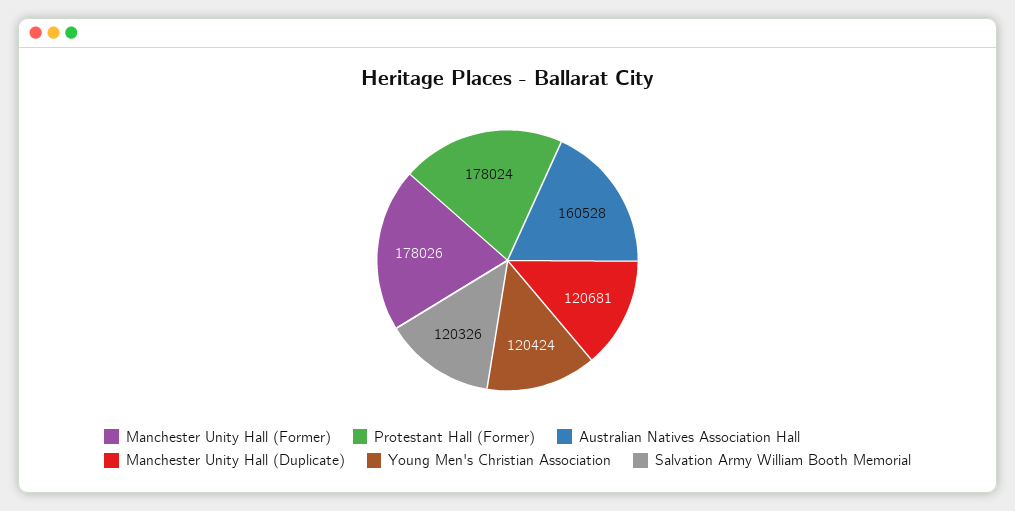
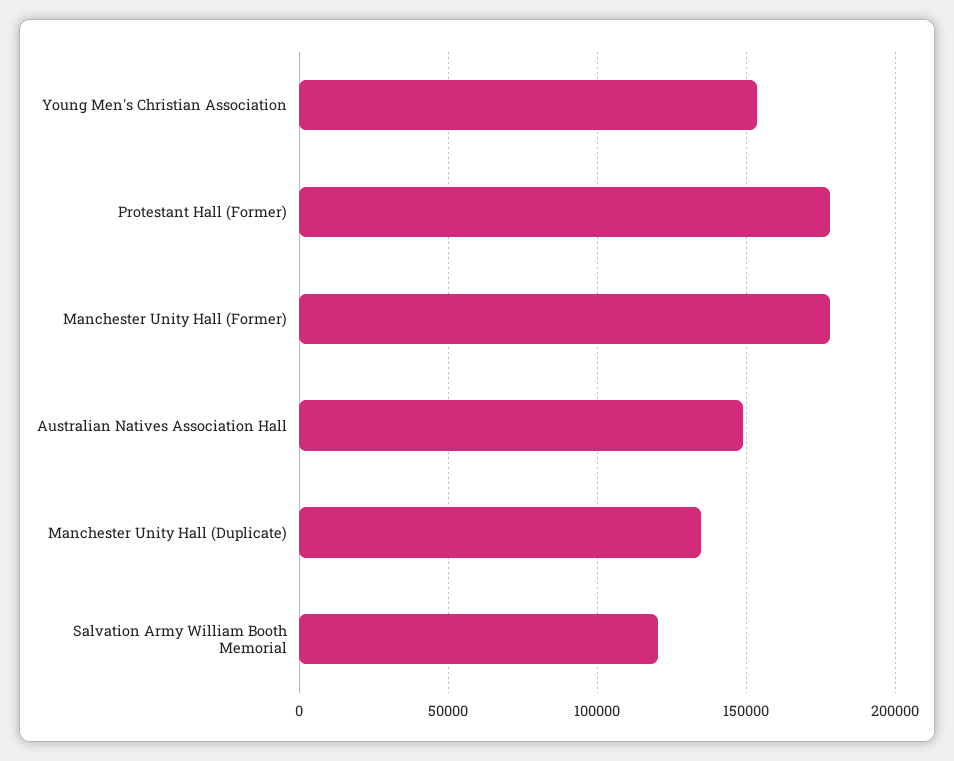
  {
    "Manchester Unity Hall (Former)": 178026,
    "Protestant Hall (Former)": 178024,
-   "Australian Natives Association Hall": 160528,
+   "Australian Natives Association Hall": 150000,
-   "Manchester Unity Hall (Duplicate)": 120681,
+   "Manchester Unity Hall (Duplicate)": 135000,
-   "Young Men's Christian Association": 120424,
+   "Young Men's Christian Association": 155000,
    "Salvation Army William Booth Memorial": 120326
  }

